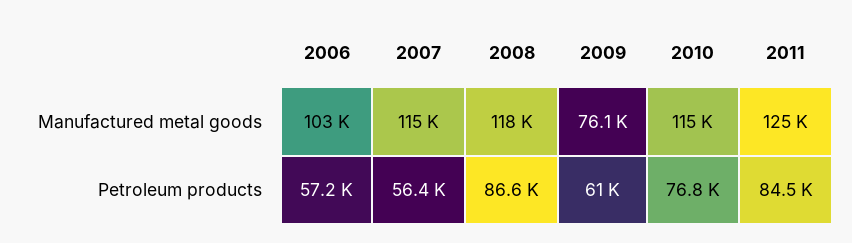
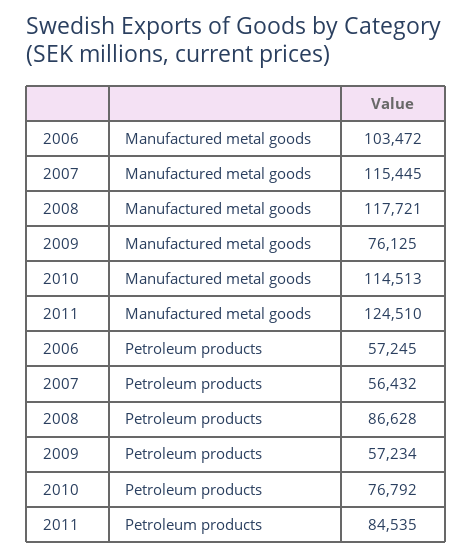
  {
    "2006": {
      "Manufactured metal goods": 103472,
      "Petroleum products": 57245
    },
    "2007": {
      "Manufactured metal goods": 115445,
      "Petroleum products": 56432
    },
    "2008": {
      "Manufactured metal goods": 117721,
      "Petroleum products": 86628
    },
    "2009": {
      "Manufactured metal goods": 76125,
-     "Petroleum products": 61000
+     "Petroleum products": 57234
    },
    "2010": {
      "Manufactured metal goods": 114513,
      "Petroleum products": 76792
    },
    "2011": {
      "Manufactured metal goods": 124510,
      "Petroleum products": 84535
    }
  }

